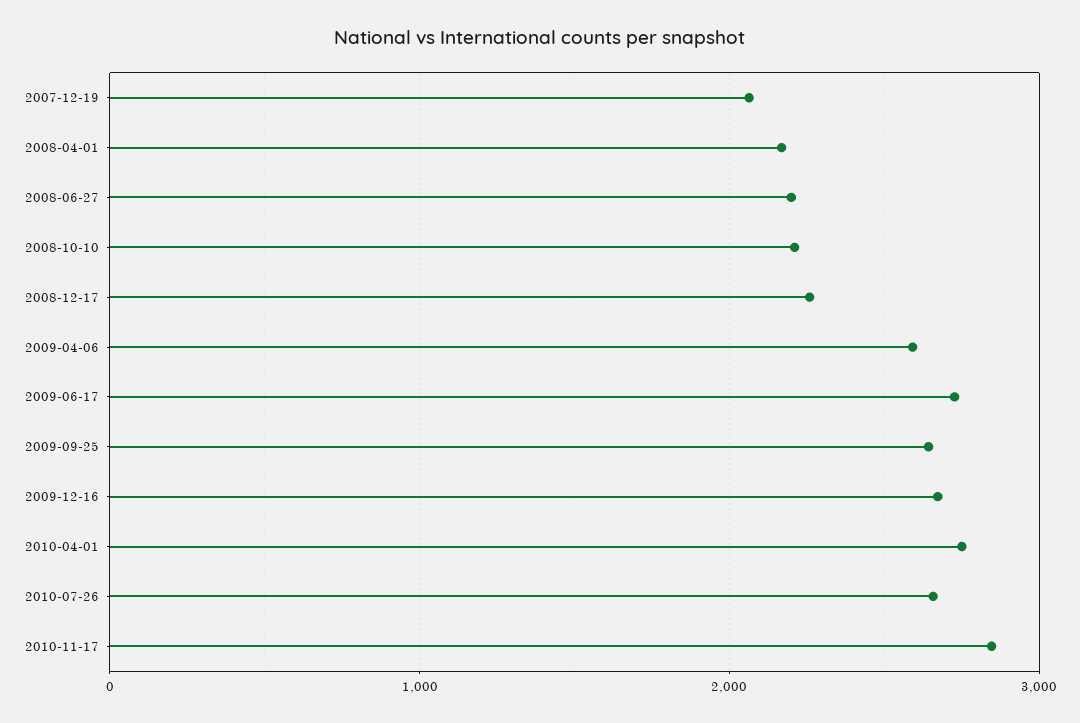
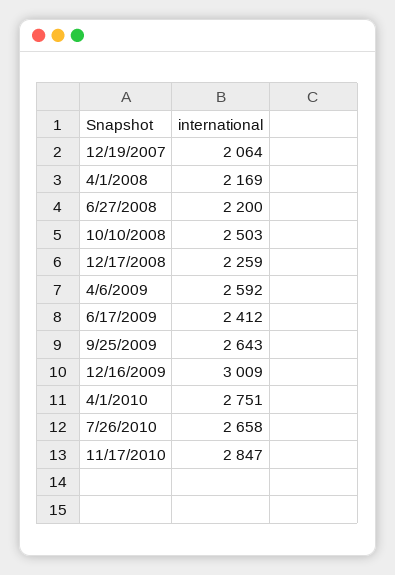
  {
    "2007-12-19": 2064,
    "2008-04-01": 2169,
    "2008-06-27": 2200,
-   "2008-10-10": 2200,
+   "2008-10-10": 2503,
    "2008-12-17": 2259,
    "2009-04-06": 2592,
-   "2009-06-17": 2700,
+   "2009-06-17": 2412,
    "2009-09-25": 2643,
-   "2009-12-16": 2700,
+   "2009-12-16": 3009,
    "2010-04-01": 2751,
    "2010-07-26": 2658,
    "2010-11-17": 2847
  }

